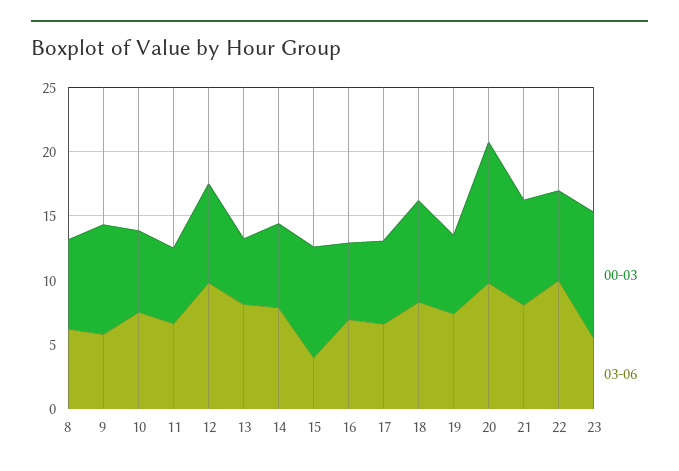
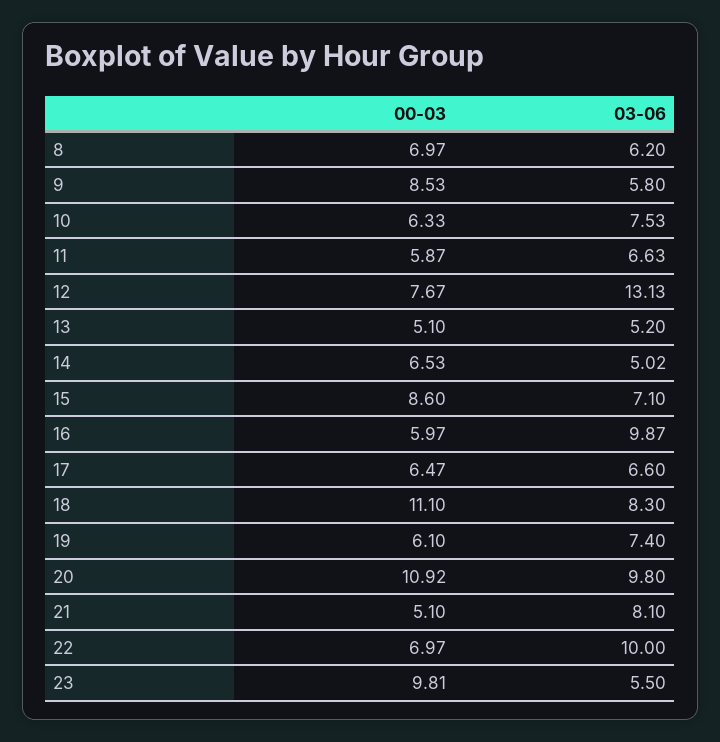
  {
    "00-03": {
      "8": 6.97,
      "9": 8.53,
      "10": 6.33,
      "11": 5.87,
      "12": 7.67,
      "13": 5.1,
      "14": 6.53,
      "15": 8.6,
      "16": 5.97,
      "17": 6.47,
-     "18": 8,
+     "18": 11.1,
      "19": 6.1,
      "20": 10.92,
-     "21": 8,
+     "21": 5.1,
      "22": 6.97,
      "23": 9.81
    },
    "03-06": {
      "8": 6.2,
      "9": 5.8,
      "10": 7.53,
      "11": 6.63,
-     "12": 10,
+     "12": 13.13,
-     "13": 8,
+     "13": 5.2,
-     "14": 8,
+     "14": 5.02,
-     "15": 4,
+     "15": 7.1,
-     "16": 7,
+     "16": 9.87,
      "17": 6.6,
      "18": 8.3,
      "19": 7.4,
      "20": 9.8,
      "21": 8.1,
      "22": 10,
      "23": 5.5
    }
  }

